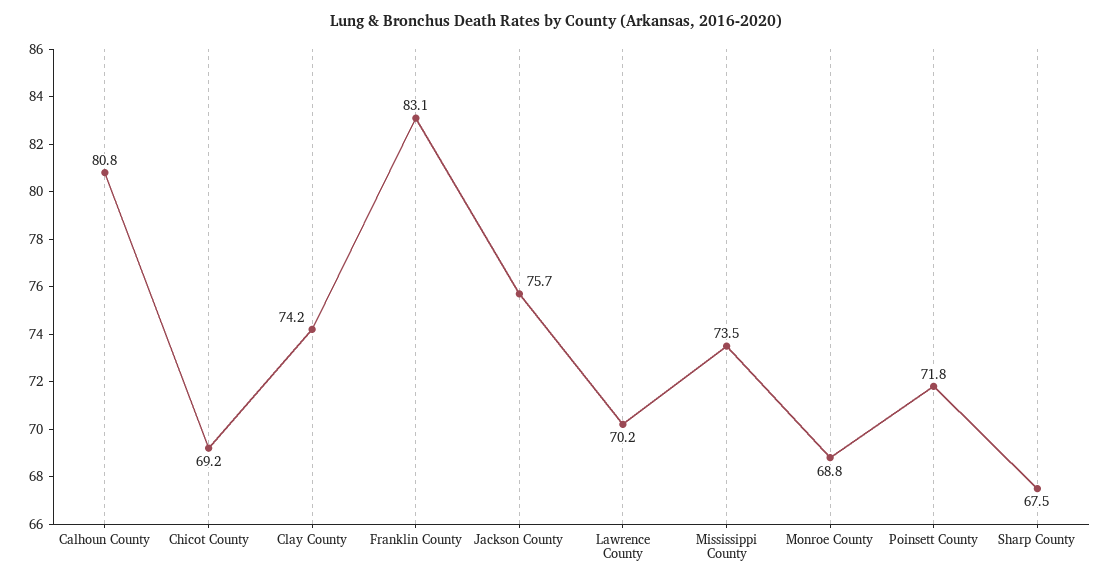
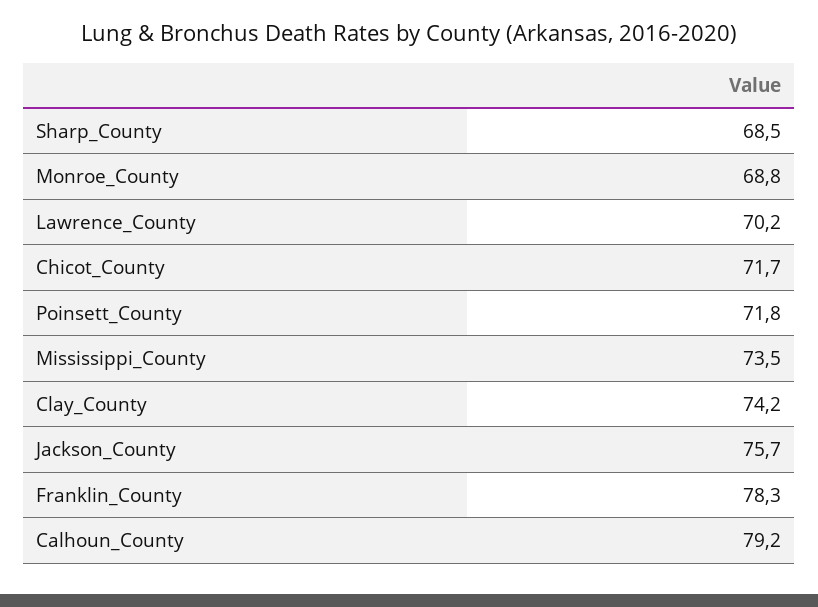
  {
-   "Calhoun County": 80.8,
+   "Calhoun County": 79.2,
-   "Chicot County": 69.2,
+   "Chicot County": 71.7,
    "Clay County": 74.2,
-   "Franklin County": 83.1,
+   "Franklin County": 78.3,
    "Jackson County": 75.7,
    "Lawrence County": 70.2,
    "Mississippi County": 73.5,
    "Monroe County": 68.8,
    "Poinsett County": 71.8,
-   "Sharp County": 67.5
+   "Sharp County": 68.5
  }

